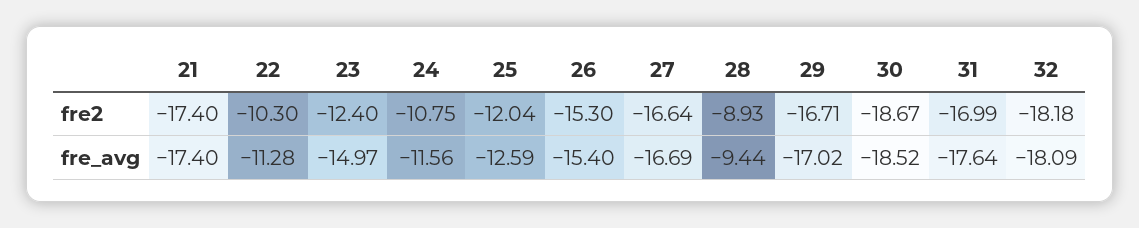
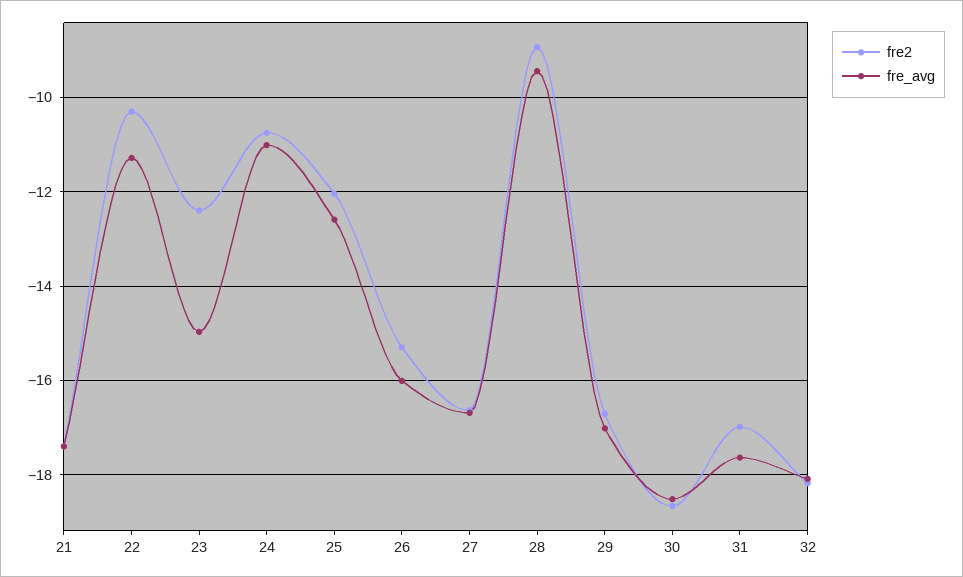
  {
    "fre2": {
      "21": -17.4,
      "22": -10.3,
      "23": -12.4,
      "24": -10.75,
      "25": -12.04,
      "26": -15.3,
      "27": -16.64,
      "28": -8.93,
      "29": -16.71,
      "30": -18.67,
      "31": -16.99,
      "32": -18.18
    },
    "fre_avg": {
      "21": -17.4,
      "22": -11.28,
      "23": -14.97,
-     "24": -11.56,
+     "24": -11,
      "25": -12.59,
-     "26": -15.4,
+     "26": -16,
      "27": -16.69,
      "28": -9.44,
      "29": -17.02,
      "30": -18.52,
      "31": -17.64,
      "32": -18.09
    }
  }

